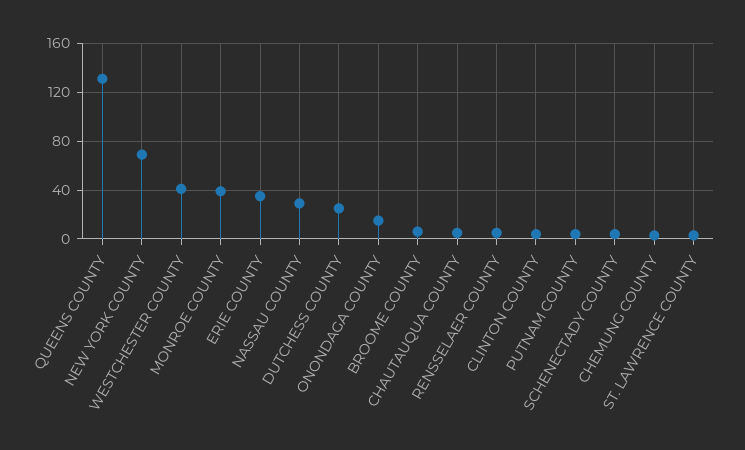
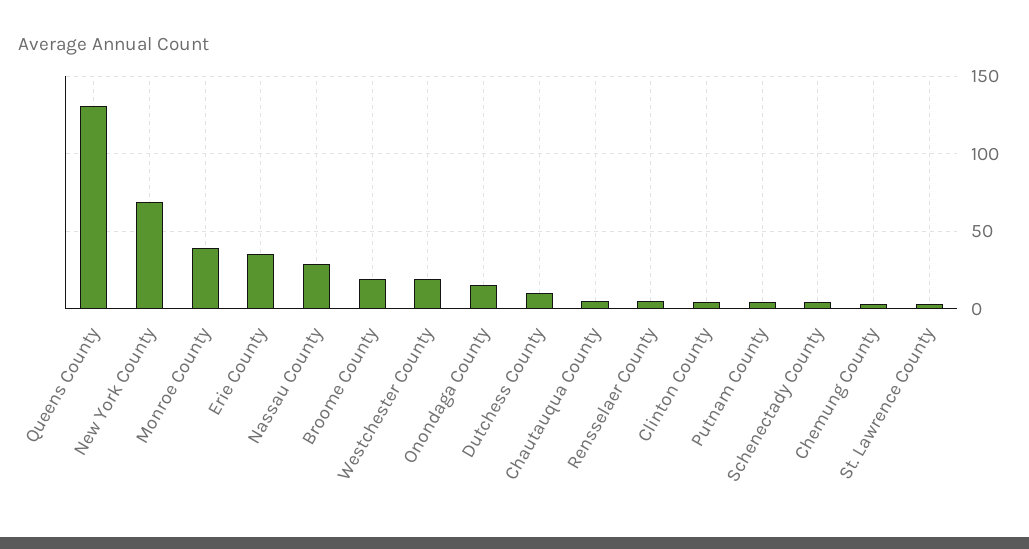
  {
    "QUEENS COUNTY": 130,
    "NEW YORK COUNTY": 70,
-   "WESTCHESTER COUNTY": 40,
+   "WESTCHESTER COUNTY": 20,
    "MONROE COUNTY": 40,
    "ERIE COUNTY": 35,
    "NASSAU COUNTY": 30,
-   "DUTCHESS COUNTY": 25,
+   "DUTCHESS COUNTY": 10,
    "ONONDAGA COUNTY": 15,
-   "BROOME COUNTY": 5,
+   "BROOME COUNTY": 20,
    "CHAUTAUQUA COUNTY": 5,
    "RENSSELAER COUNTY": 5,
    "CLINTON COUNTY": 5,
    "PUTNAM COUNTY": 5,
    "SCHENECTADY COUNTY": 5,
    "CHEMUNG COUNTY": 5,
    "ST. LAWRENCE COUNTY": 5
  }

